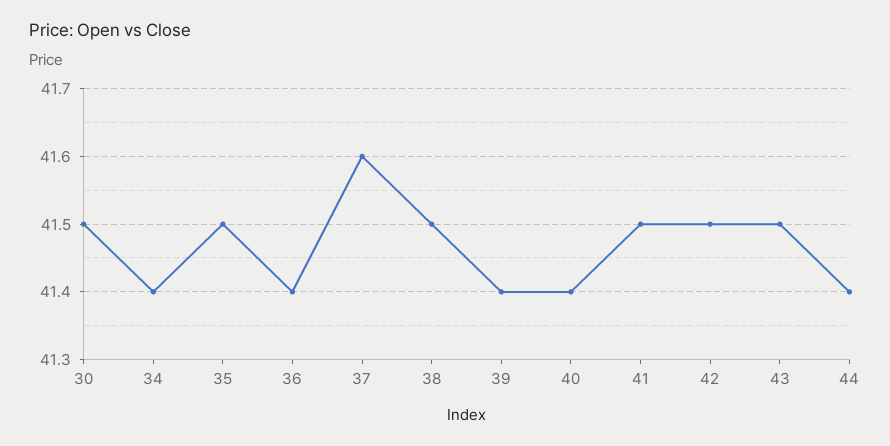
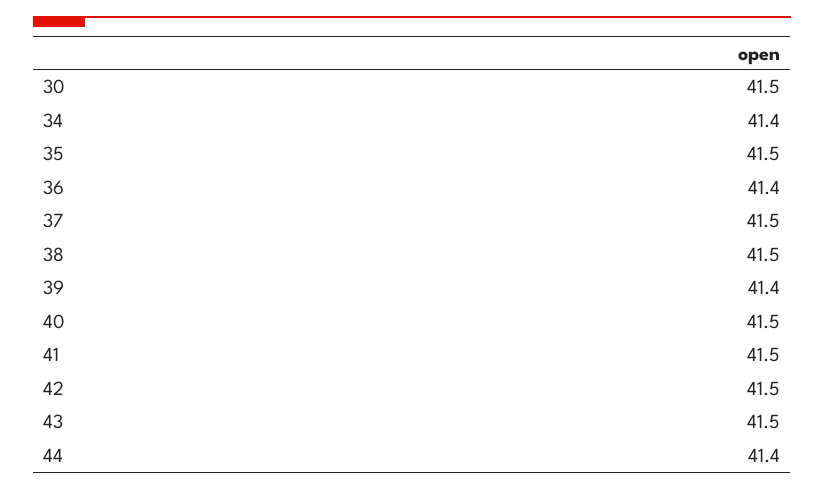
  {
    "30": 41.5,
    "34": 41.4,
    "35": 41.5,
    "36": 41.4,
-   "37": 41.6,
+   "37": 41.5,
    "38": 41.5,
    "39": 41.4,
-   "40": 41.4,
+   "40": 41.5,
    "41": 41.5,
    "42": 41.5,
    "43": 41.5,
    "44": 41.4
  }

